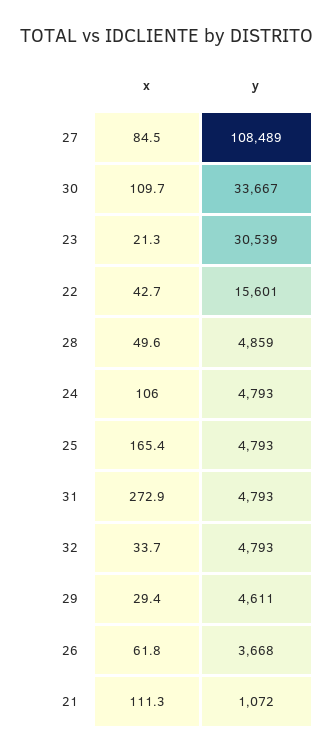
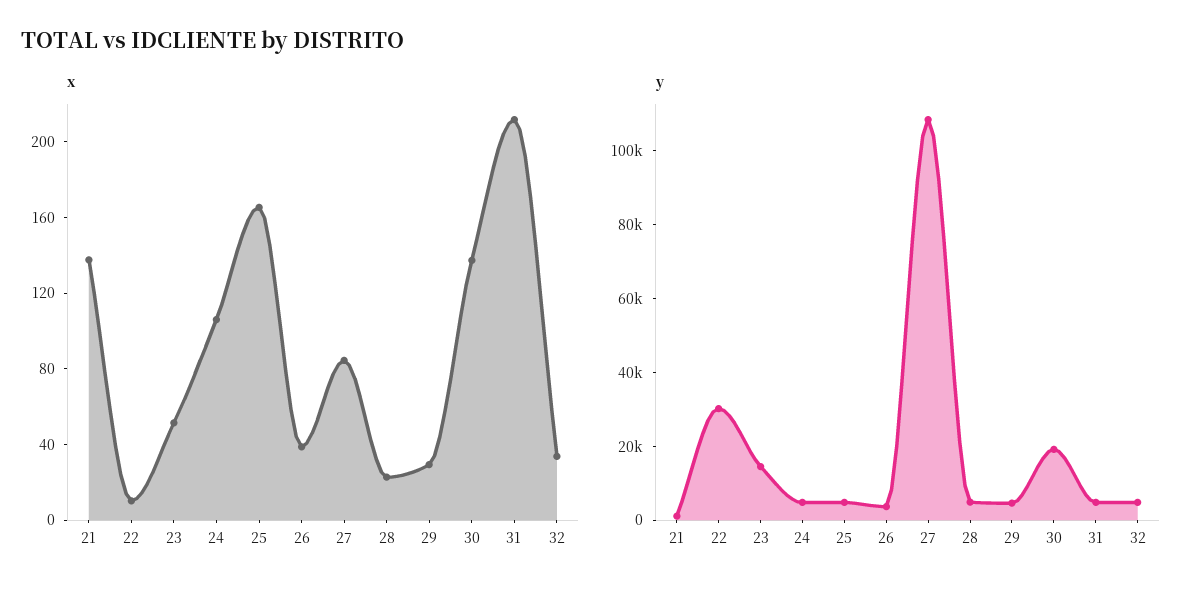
  {
    "x": {
      "27": 84.5,
-     "30": 109.7,
+     "30": 140,
-     "23": 21.3,
+     "23": 50,
-     "22": 42.7,
+     "22": 10,
-     "28": 49.6,
+     "28": 20,
      "24": 106,
      "25": 165.4,
-     "31": 272.9,
+     "31": 210,
      "32": 33.7,
      "29": 29.4,
-     "26": 61.8,
+     "26": 40,
-     "21": 111.3
+     "21": 140
    },
    "y": {
      "27": 108489,
-     "30": 33667,
+     "30": 20000,
-     "23": 30539,
+     "23": 15000,
-     "22": 15601,
+     "22": 30000,
      "28": 4859,
      "24": 4793,
      "25": 4793,
      "31": 4793,
      "32": 4793,
      "29": 4611,
      "26": 3668,
      "21": 1072
    }
  }

